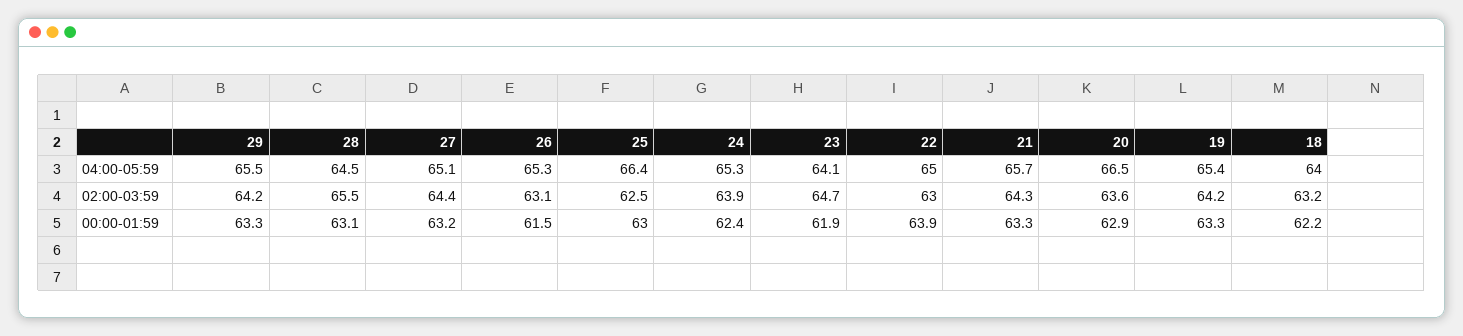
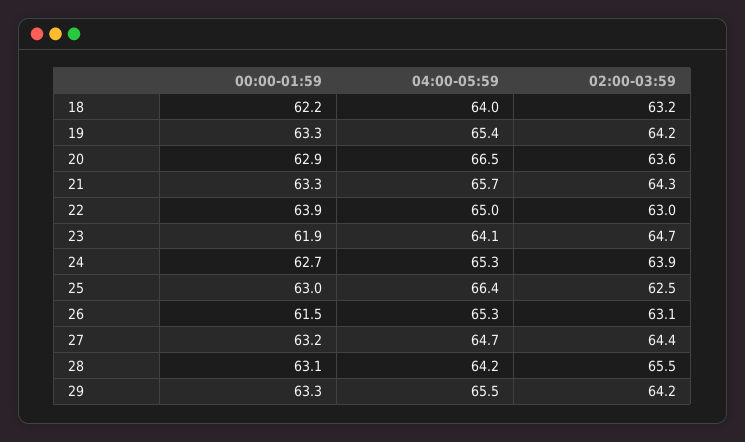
  {
    "29": {
      "04:00-05:59": 65.5,
      "02:00-03:59": 64.2,
      "00:00-01:59": 63.3
    },
    "28": {
-     "04:00-05:59": 64.5,
+     "04:00-05:59": 64.2,
      "02:00-03:59": 65.5,
      "00:00-01:59": 63.1
    },
    "27": {
-     "04:00-05:59": 65.1,
+     "04:00-05:59": 64.7,
      "02:00-03:59": 64.4,
      "00:00-01:59": 63.2
    },
    "26": {
      "04:00-05:59": 65.3,
      "02:00-03:59": 63.1,
      "00:00-01:59": 61.5
    },
    "25": {
      "04:00-05:59": 66.4,
      "02:00-03:59": 62.5,
      "00:00-01:59": 63
    },
    "24": {
      "04:00-05:59": 65.3,
      "02:00-03:59": 63.9,
-     "00:00-01:59": 62.4
+     "00:00-01:59": 62.7
    },
    "23": {
      "04:00-05:59": 64.1,
      "02:00-03:59": 64.7,
      "00:00-01:59": 61.9
    },
    "22": {
      "04:00-05:59": 65,
      "02:00-03:59": 63,
      "00:00-01:59": 63.9
    },
    "21": {
      "04:00-05:59": 65.7,
      "02:00-03:59": 64.3,
      "00:00-01:59": 63.3
    },
    "20": {
      "04:00-05:59": 66.5,
      "02:00-03:59": 63.6,
      "00:00-01:59": 62.9
    },
    "19": {
      "04:00-05:59": 65.4,
      "02:00-03:59": 64.2,
      "00:00-01:59": 63.3
    },
    "18": {
      "04:00-05:59": 64,
      "02:00-03:59": 63.2,
      "00:00-01:59": 62.2
    }
  }

